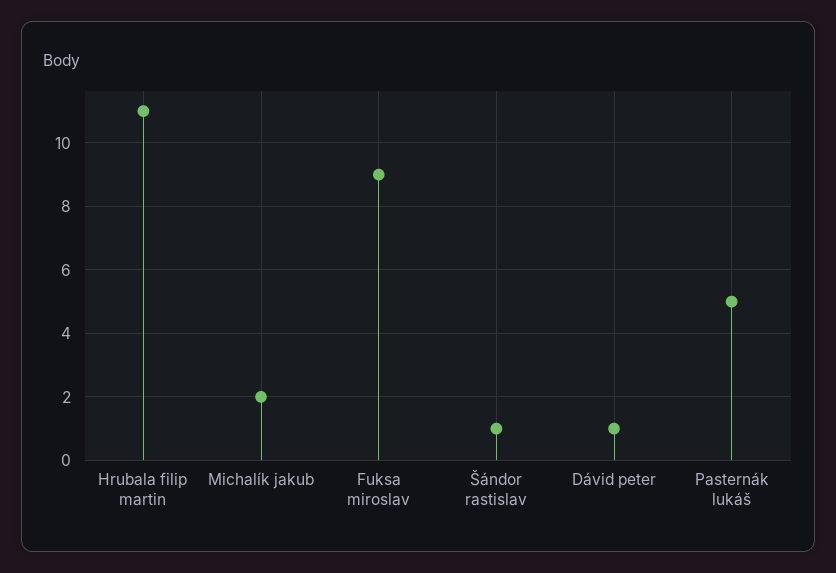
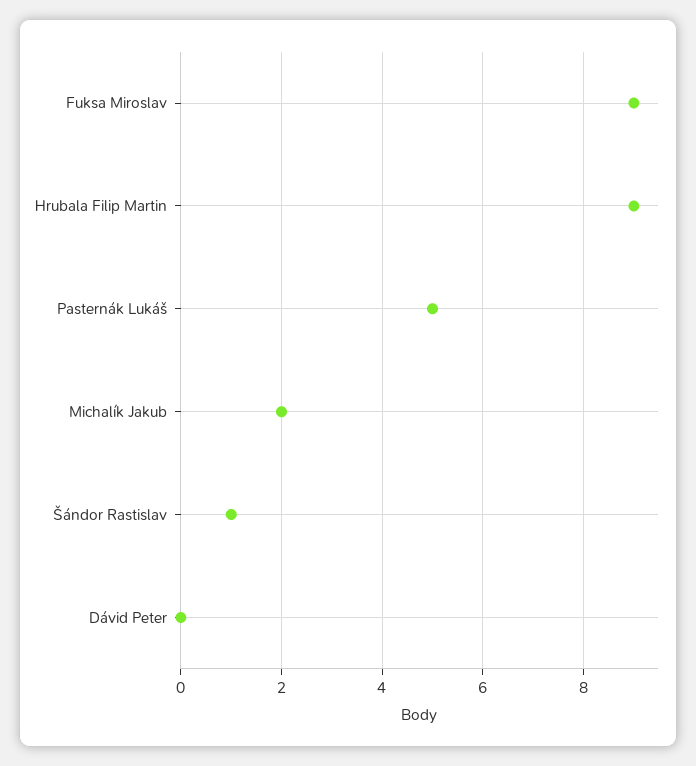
  {
-   "Hrubala filip martin": 11,
+   "Hrubala filip martin": 9,
    "Michalík jakub": 2,
    "Fuksa miroslav": 9,
    "Šándor rastislav": 1,
-   "Dávid peter": 1,
+   "Dávid peter": 0,
    "Pasternák lukáš": 5
  }

